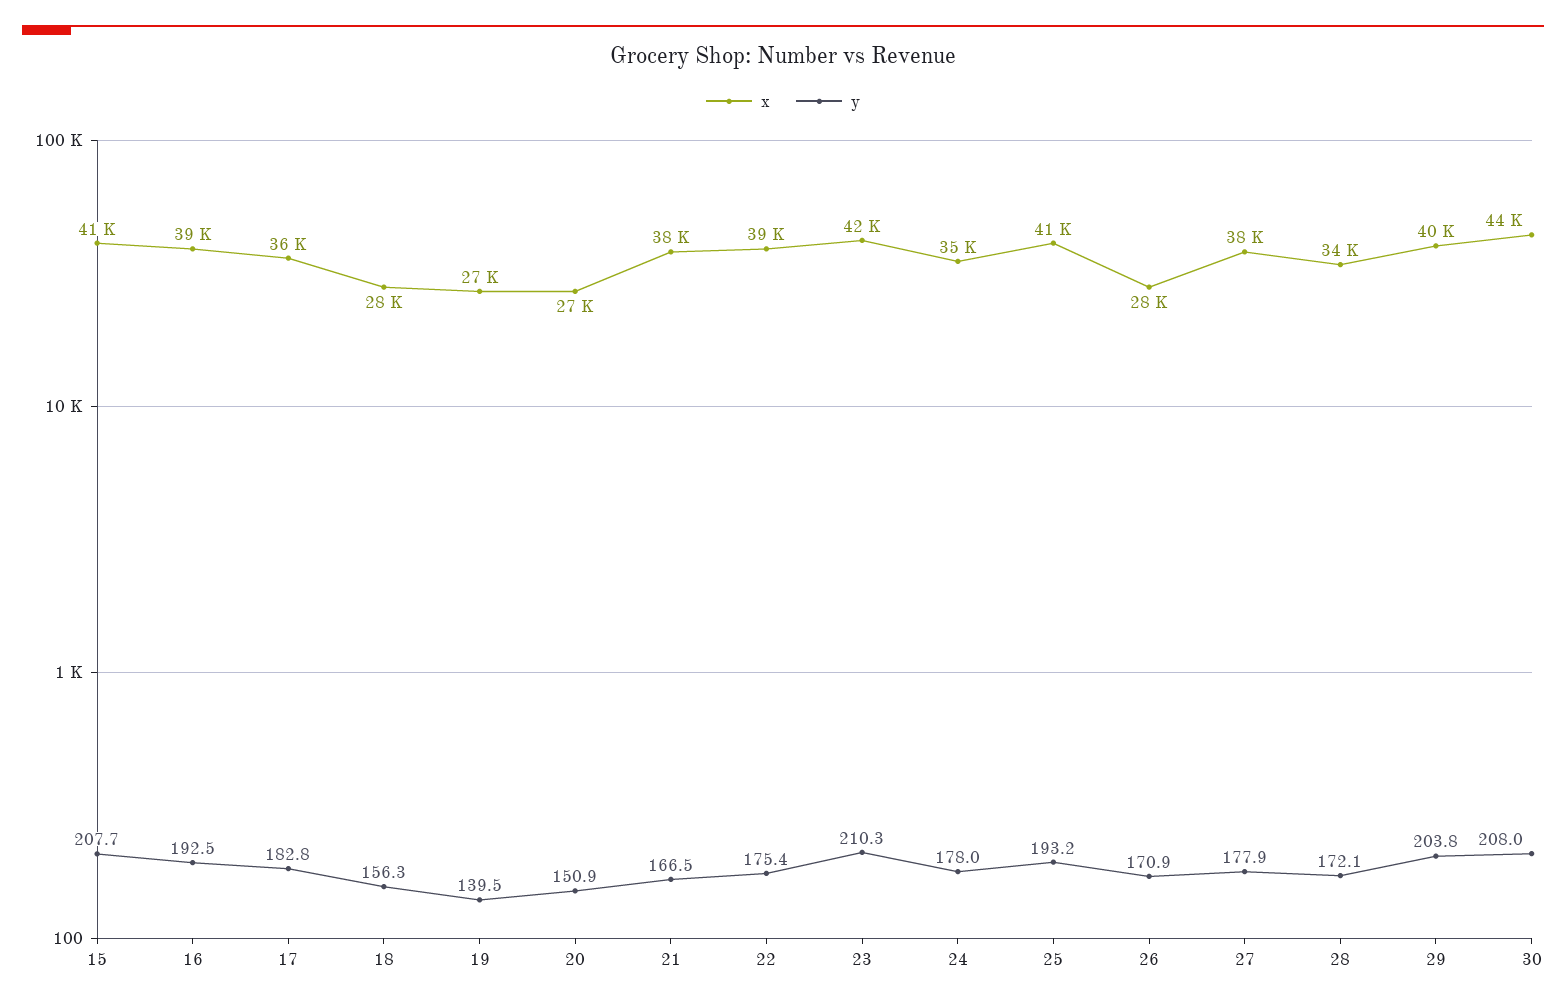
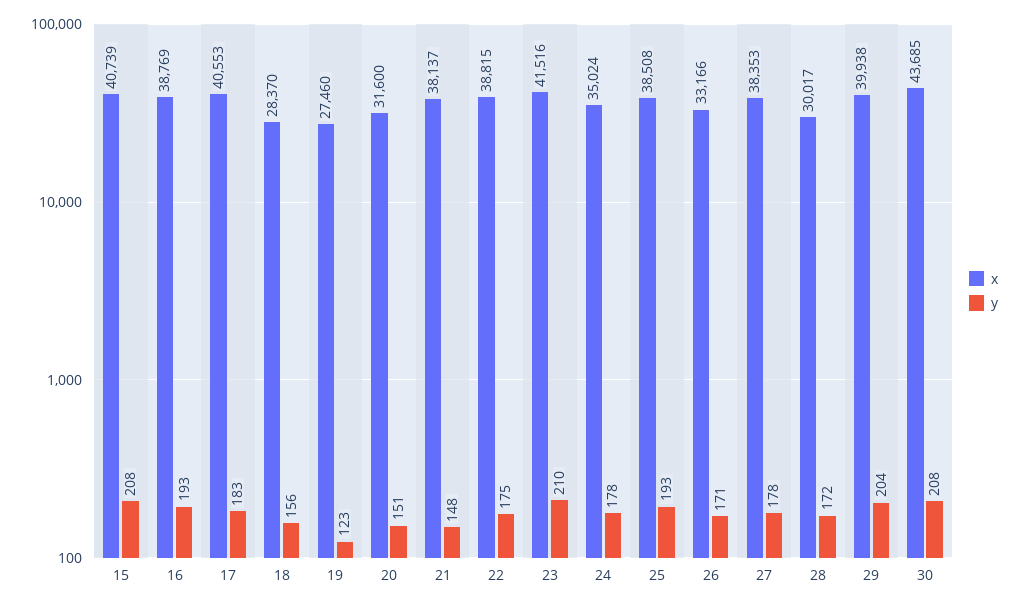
  {
    "x": {
      "15": 40739,
      "16": 38769,
-     "17": 36000,
+     "17": 40553,
      "18": 28370,
      "19": 27460,
-     "20": 27000,
+     "20": 31600,
      "21": 38137,
      "22": 38815,
      "23": 41516,
      "24": 35024,
-     "25": 41000,
+     "25": 38508,
-     "26": 28000,
+     "26": 33166,
      "27": 38353,
-     "28": 34000,
+     "28": 30017,
      "29": 39938,
      "30": 43685
    },
    "y": {
      "15": 207.7,
      "16": 192.5,
      "17": 182.8,
      "18": 156.3,
-     "19": 139.5,
+     "19": 123,
      "20": 150.9,
-     "21": 166.5,
+     "21": 148,
      "22": 175.4,
      "23": 210.3,
      "24": 178,
      "25": 193.2,
      "26": 170.9,
      "27": 177.9,
      "28": 172.1,
      "29": 203.8,
      "30": 208
    }
  }

